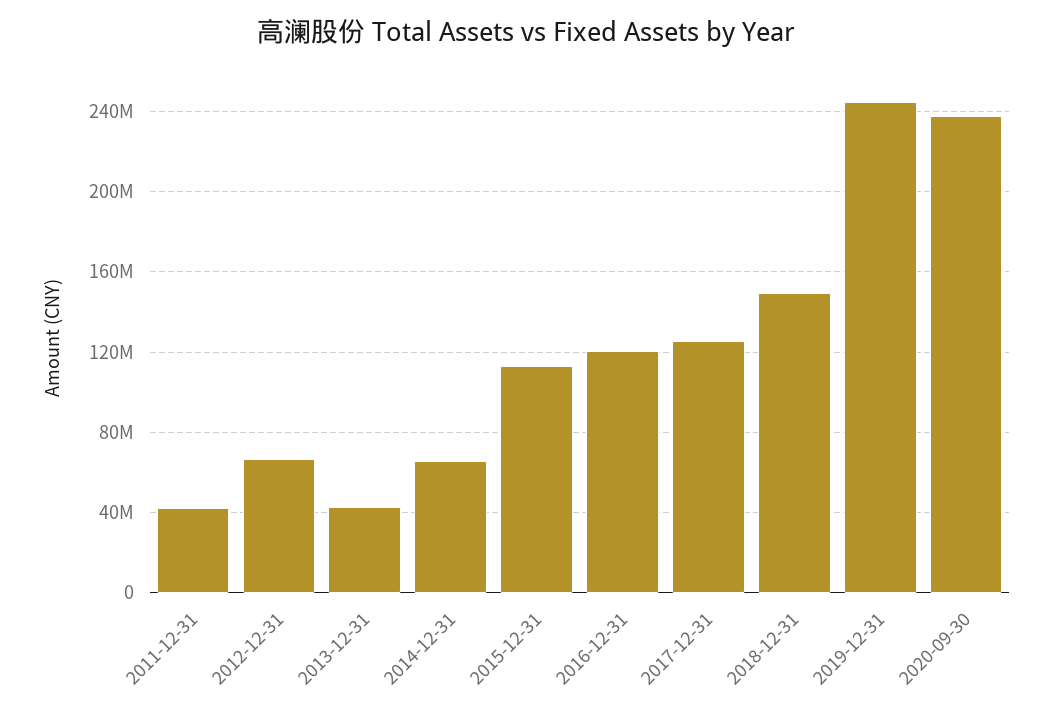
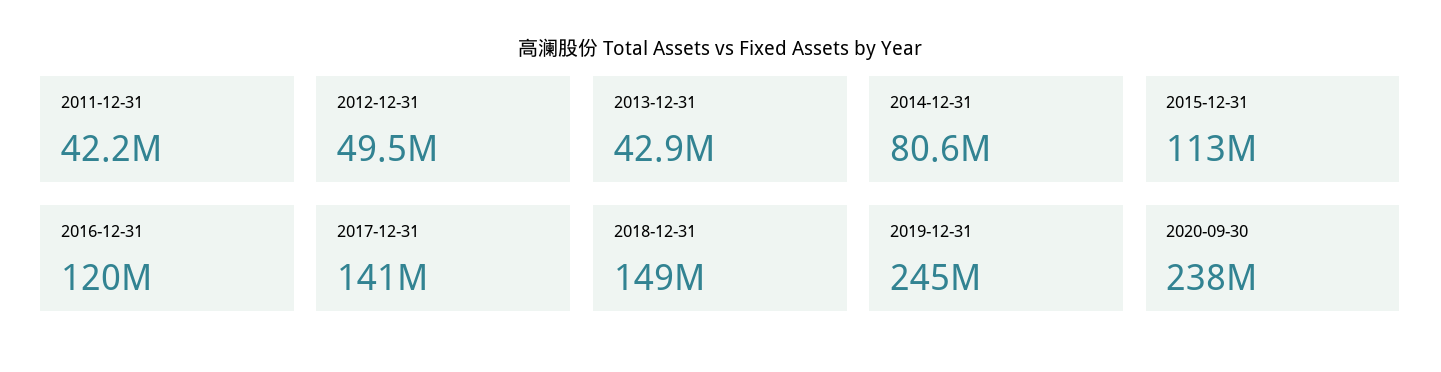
  {
    "2011-12-31": 42200000,
-   "2012-12-31": 65000000,
+   "2012-12-31": 49500000,
    "2013-12-31": 42900000,
-   "2014-12-31": 65000000,
+   "2014-12-31": 80600000,
    "2015-12-31": 113000000,
    "2016-12-31": 120000000,
-   "2017-12-31": 125000000,
+   "2017-12-31": 141000000,
    "2018-12-31": 149000000,
    "2019-12-31": 245000000,
    "2020-09-30": 238000000
  }

